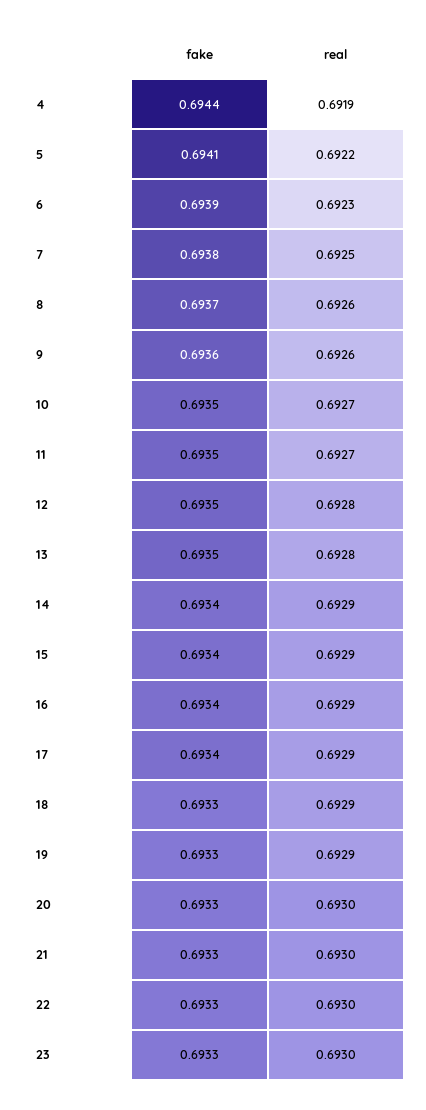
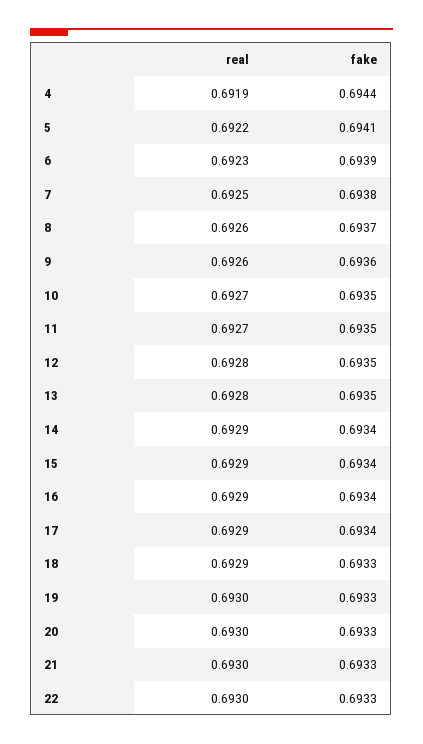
  {
    "fake": {
      "4": 0.6944,
      "5": 0.6941,
      "6": 0.6939,
      "7": 0.6938,
      "8": 0.6937,
      "9": 0.6936,
      "10": 0.6935,
      "11": 0.6935,
      "12": 0.6935,
      "13": 0.6935,
      "14": 0.6934,
      "15": 0.6934,
      "16": 0.6934,
      "17": 0.6934,
      "18": 0.6933,
      "19": 0.6933,
      "20": 0.6933,
      "21": 0.6933,
-     "22": 0.6933,
+     "22": 0.6933
-     "23": 0.6933
    },
    "real": {
      "4": 0.6919,
      "5": 0.6922,
      "6": 0.6923,
      "7": 0.6925,
      "8": 0.6926,
      "9": 0.6926,
      "10": 0.6927,
      "11": 0.6927,
      "12": 0.6928,
      "13": 0.6928,
      "14": 0.6929,
      "15": 0.6929,
      "16": 0.6929,
      "17": 0.6929,
      "18": 0.6929,
-     "19": 0.6929,
+     "19": 0.693,
      "20": 0.693,
      "21": 0.693,
-     "22": 0.693,
+     "22": 0.693
-     "23": 0.693
    }
  }

